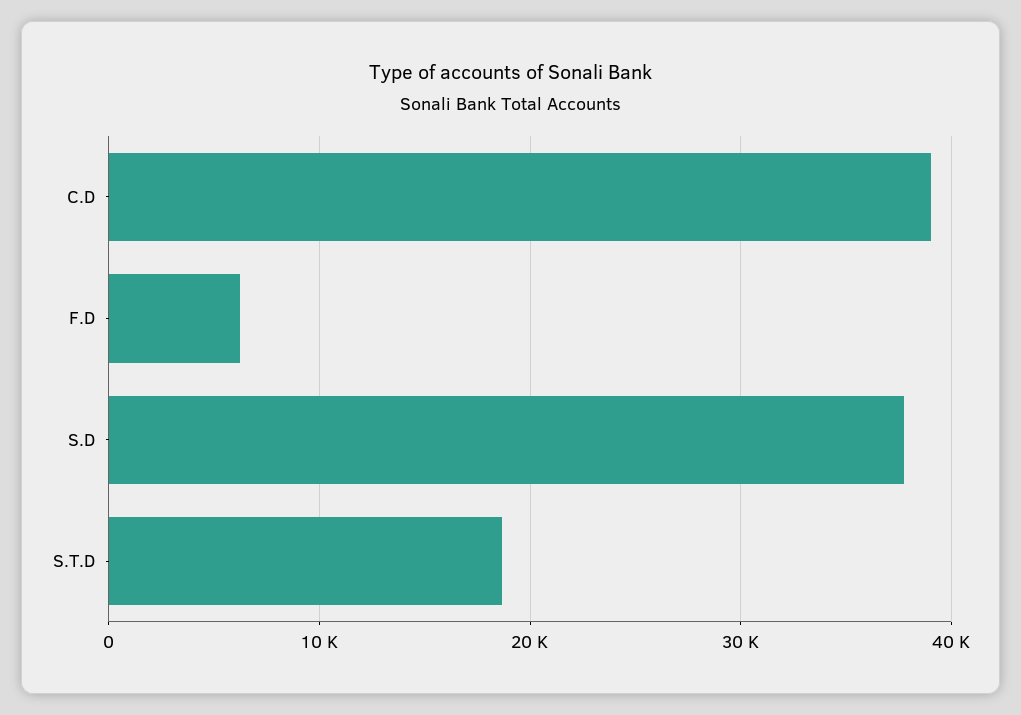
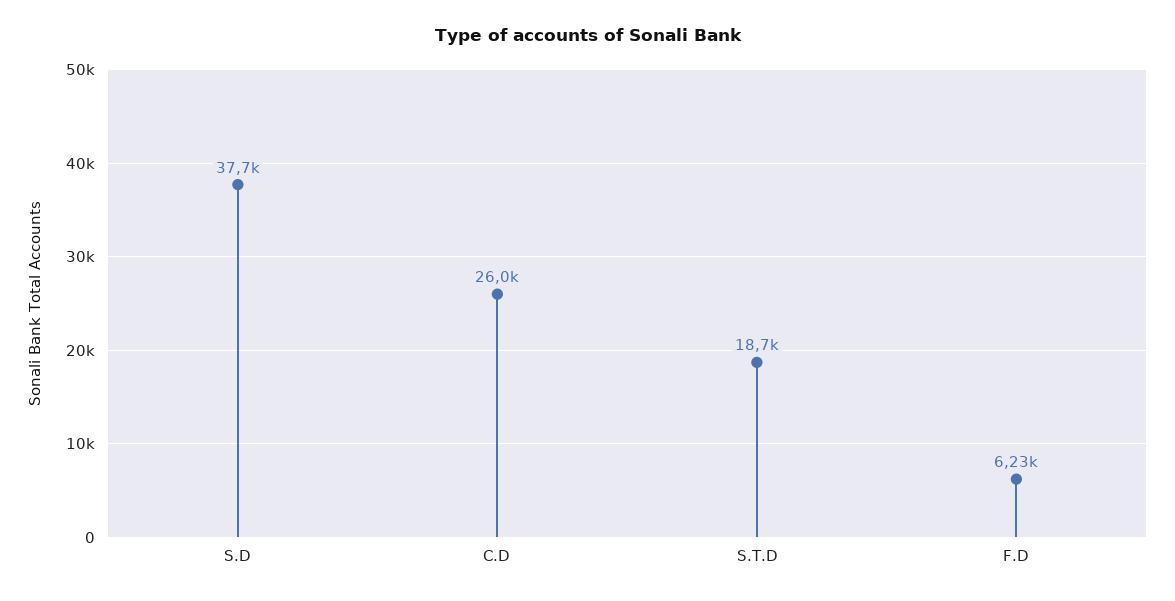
  {
-   "C.D": 39000,
+   "C.D": 26000,
    "F.D": 6230,
    "S.D": 37700,
    "S.T.D": 18700
  }

